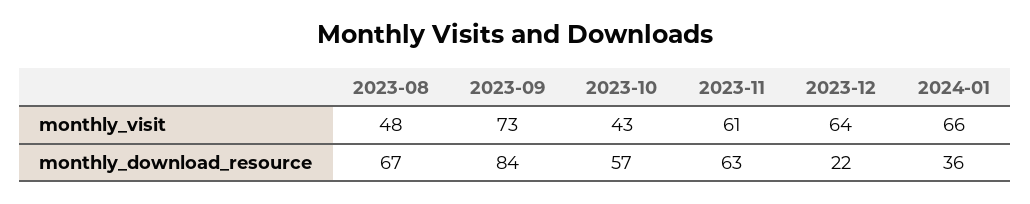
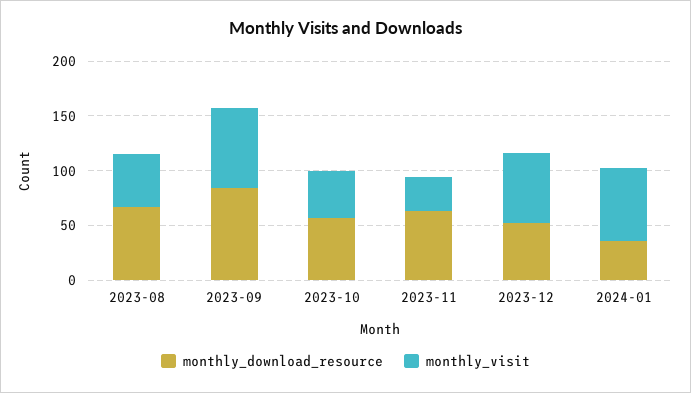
  {
    "monthly_visit": {
      "2023-08": 48,
      "2023-09": 73,
      "2023-10": 43,
-     "2023-11": 61,
+     "2023-11": 30,
      "2023-12": 64,
      "2024-01": 66
    },
    "monthly_download_resource": {
      "2023-08": 67,
      "2023-09": 84,
      "2023-10": 57,
      "2023-11": 63,
-     "2023-12": 22,
+     "2023-12": 50,
      "2024-01": 36
    }
  }

